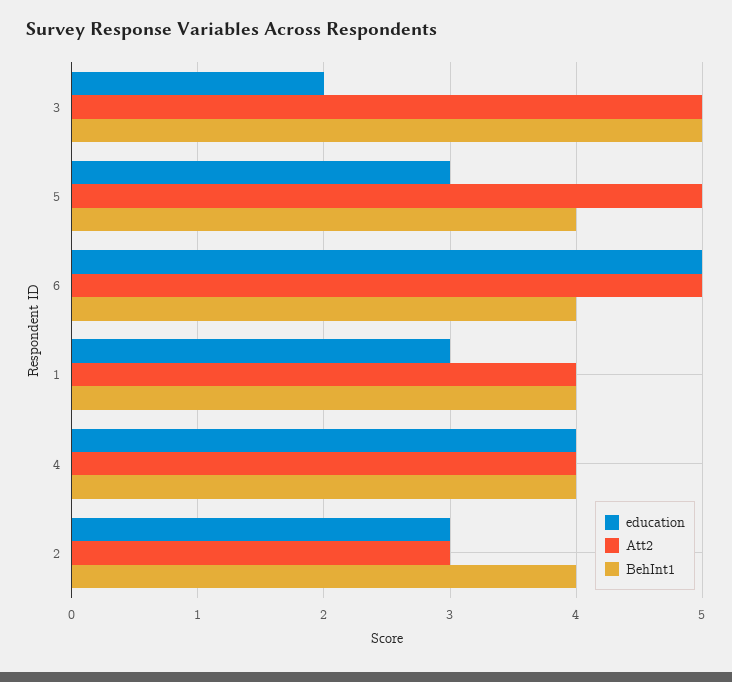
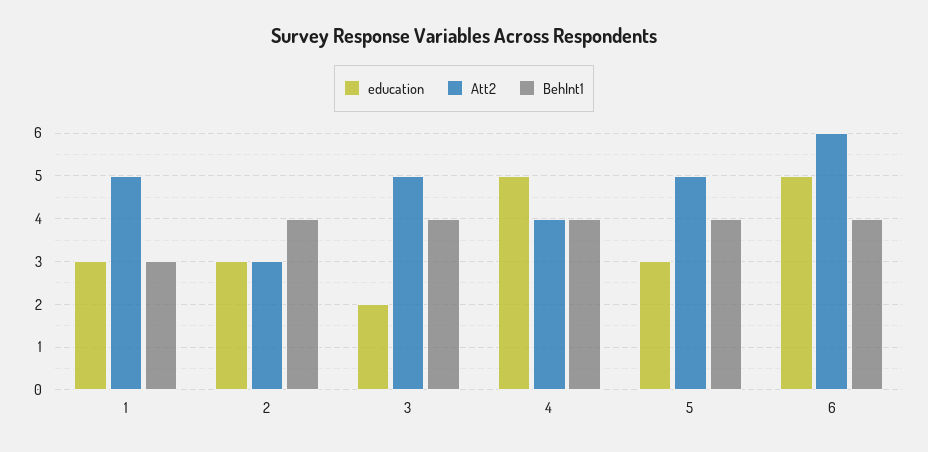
  {
    "education": {
      "3": 2,
      "5": 3,
      "6": 5,
      "1": 3,
-     "4": 4,
+     "4": 5,
      "2": 3
    },
    "Att2": {
      "3": 5,
      "5": 5,
-     "6": 5,
+     "6": 6,
-     "1": 4,
+     "1": 5,
      "4": 4,
      "2": 3
    },
    "BehInt1": {
-     "3": 5,
+     "3": 4,
      "5": 4,
      "6": 4,
-     "1": 4,
+     "1": 3,
      "4": 4,
      "2": 4
    }
  }

